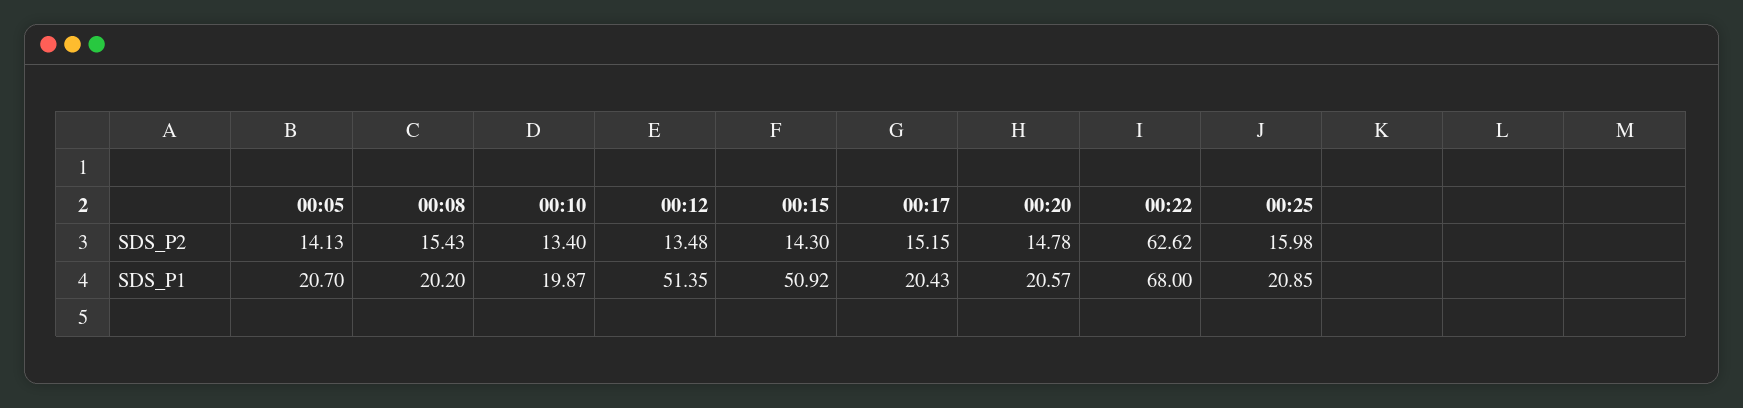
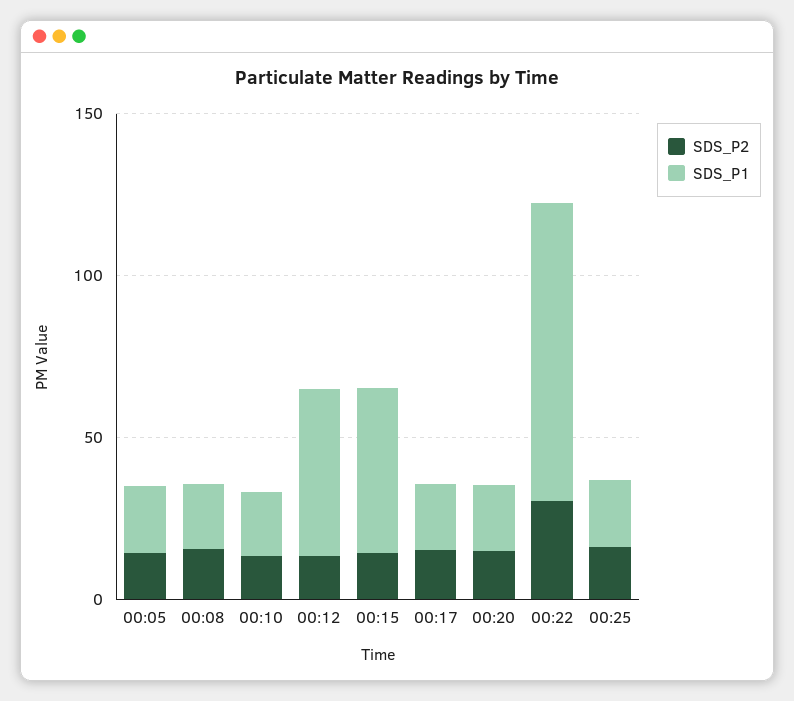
  {
    "SDS_P2": {
      "00:05": 14.13,
      "00:08": 15.43,
      "00:10": 13.4,
      "00:12": 13.48,
      "00:15": 14.3,
      "00:17": 15.15,
      "00:20": 14.78,
-     "00:22": 62.62,
+     "00:22": 30,
      "00:25": 15.98
    },
    "SDS_P1": {
      "00:05": 20.7,
      "00:08": 20.2,
      "00:10": 19.87,
      "00:12": 51.35,
      "00:15": 50.92,
      "00:17": 20.43,
      "00:20": 20.57,
-     "00:22": 68,
+     "00:22": 90,
      "00:25": 20.85
    }
  }

